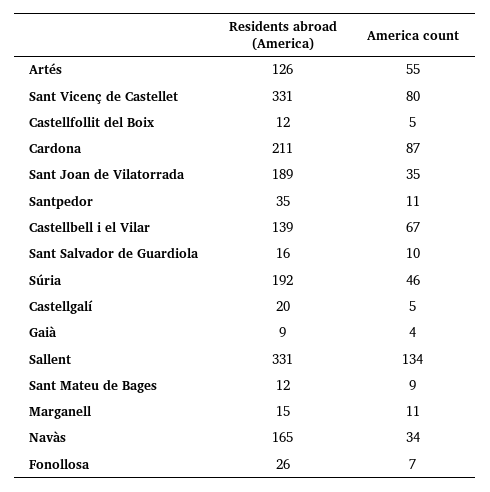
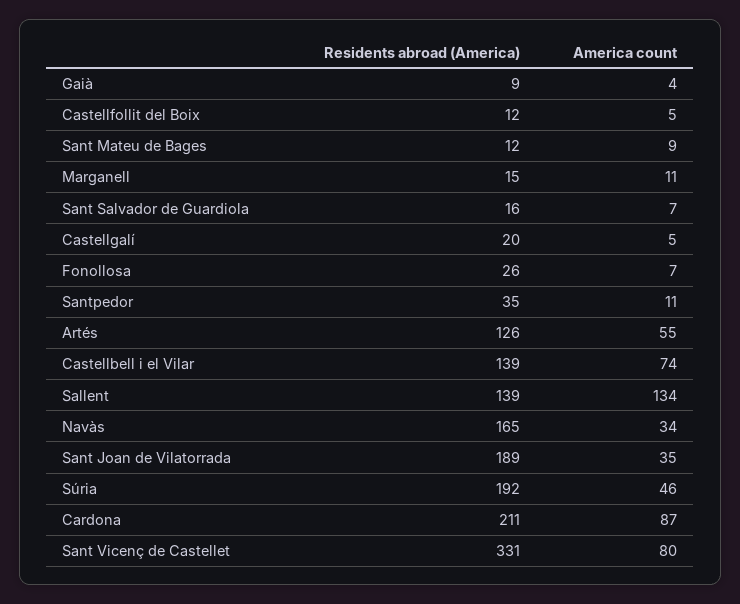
  {
    "Residents abroad (America)": {
      "Artés": 126,
      "Sant Vicenç de Castellet": 331,
      "Castellfollit del Boix": 12,
      "Cardona": 211,
      "Sant Joan de Vilatorrada": 189,
      "Santpedor": 35,
      "Castellbell i el Vilar": 139,
      "Sant Salvador de Guardiola": 16,
      "Súria": 192,
      "Castellgalí": 20,
      "Gaià": 9,
-     "Sallent": 331,
+     "Sallent": 139,
      "Sant Mateu de Bages": 12,
      "Marganell": 15,
      "Navàs": 165,
      "Fonollosa": 26
    },
    "America count": {
      "Artés": 55,
      "Sant Vicenç de Castellet": 80,
      "Castellfollit del Boix": 5,
      "Cardona": 87,
      "Sant Joan de Vilatorrada": 35,
      "Santpedor": 11,
-     "Castellbell i el Vilar": 67,
+     "Castellbell i el Vilar": 74,
-     "Sant Salvador de Guardiola": 10,
+     "Sant Salvador de Guardiola": 7,
      "Súria": 46,
      "Castellgalí": 5,
      "Gaià": 4,
      "Sallent": 134,
      "Sant Mateu de Bages": 9,
      "Marganell": 11,
      "Navàs": 34,
      "Fonollosa": 7
    }
  }

